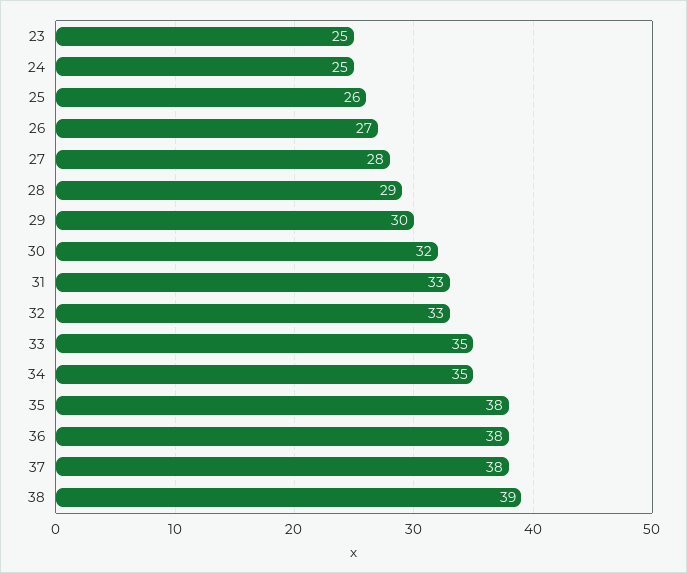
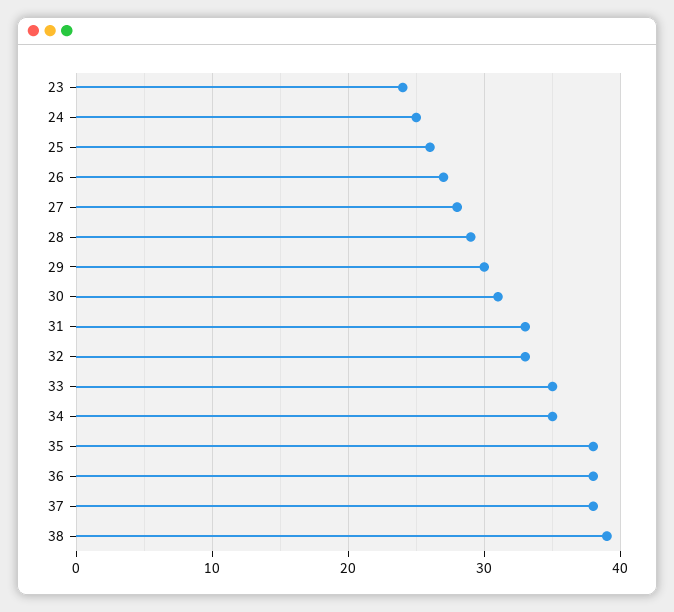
  {
-   "23": 25,
+   "23": 24,
    "24": 25,
    "25": 26,
    "26": 27,
    "27": 28,
    "28": 29,
    "29": 30,
-   "30": 32,
+   "30": 31,
    "31": 33,
    "32": 33,
    "33": 35,
    "34": 35,
    "35": 38,
    "36": 38,
    "37": 38,
    "38": 39
  }

